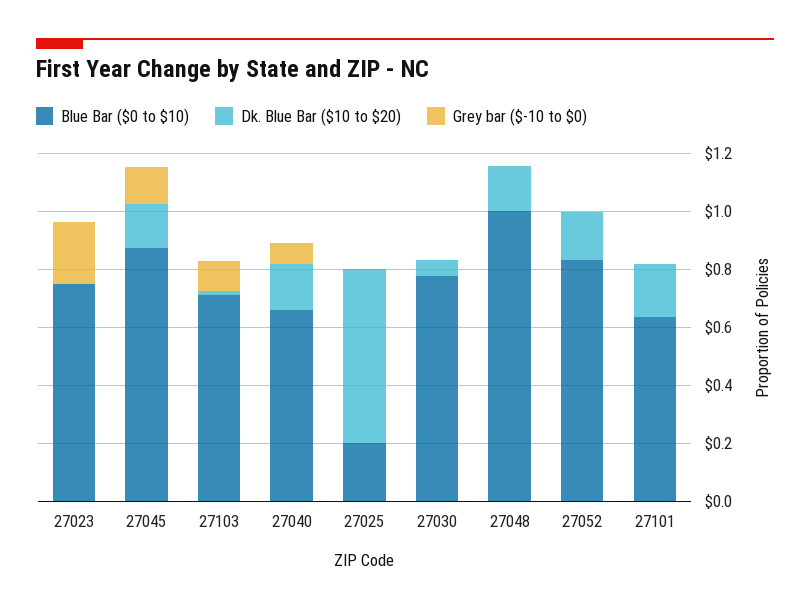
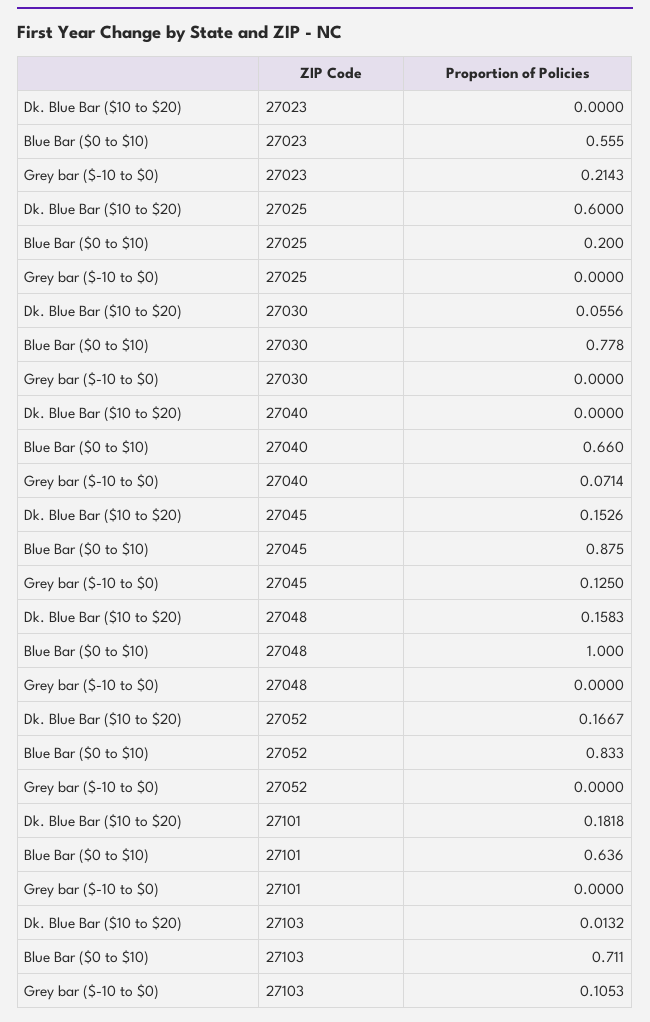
  {
    "Blue Bar ($0 to $10)": {
-     "27023": 0.75,
+     "27023": 0.555,
      "27045": 0.875,
      "27103": 0.711,
      "27040": 0.66,
      "27025": 0.2,
      "27030": 0.778,
      "27048": 1,
      "27052": 0.833,
      "27101": 0.636
    },
    "Dk. Blue Bar ($10 to $20)": {
      "27023": 0,
      "27045": 0.1526,
      "27103": 0.0132,
-     "27040": 0.15,
+     "27040": 0,
      "27025": 0.6,
      "27030": 0.0556,
      "27048": 0.1583,
      "27052": 0.1667,
      "27101": 0.1818
    },
    "Grey bar ($-10 to $0)": {
      "27023": 0.2143,
      "27045": 0.125,
      "27103": 0.1053,
      "27040": 0.0714,
      "27025": 0,
      "27030": 0,
      "27048": 0,
      "27052": 0,
      "27101": 0
    }
  }

